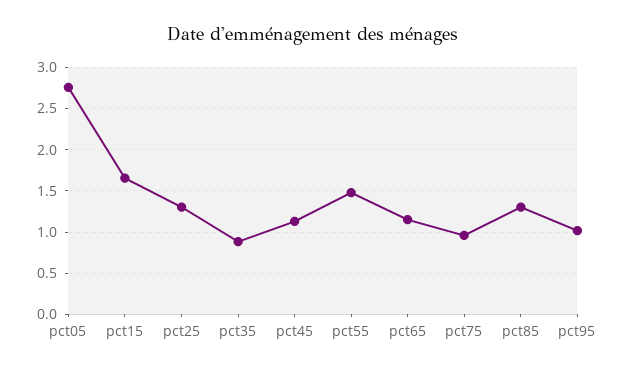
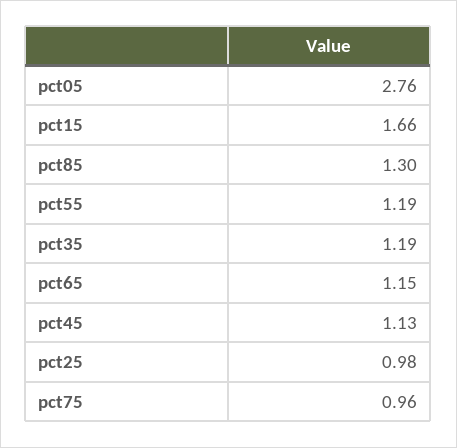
  {
    "pct05": 2.76,
    "pct15": 1.66,
-   "pct25": 1.3,
+   "pct25": 0.98,
-   "pct35": 0.9,
+   "pct35": 1.19,
    "pct45": 1.13,
-   "pct55": 1.5,
+   "pct55": 1.19,
    "pct65": 1.15,
    "pct75": 0.96,
-   "pct85": 1.3,
+   "pct85": 1.3
-   "pct95": 1
  }

